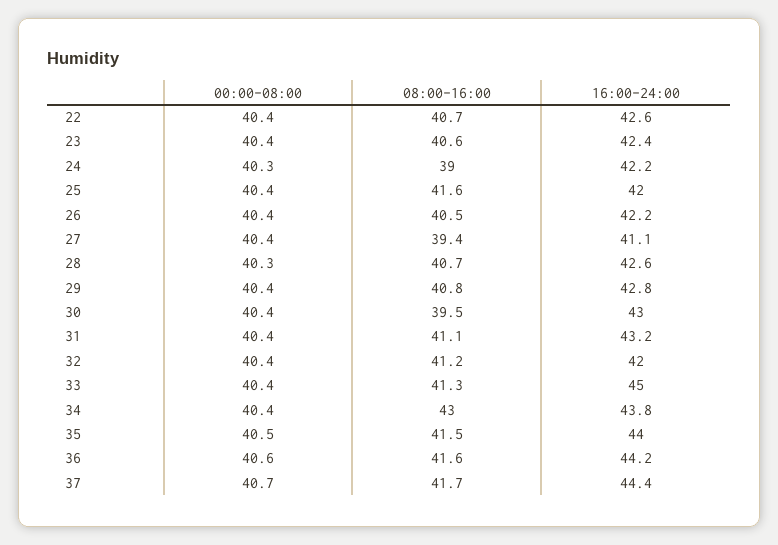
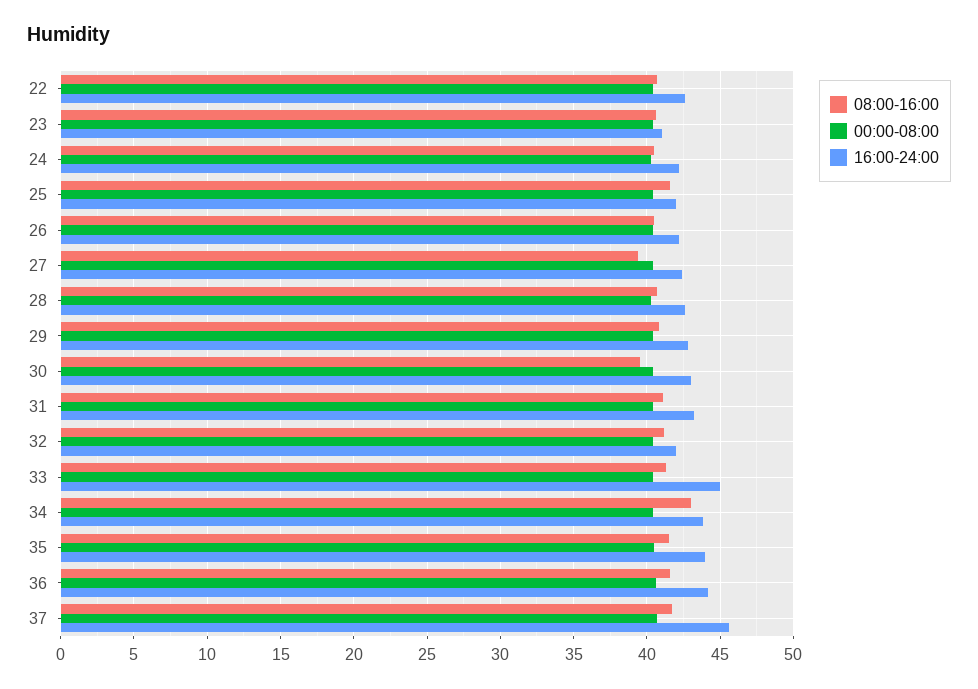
  {
    "00:00-08:00": {
      "22": 40.4,
      "23": 40.4,
      "24": 40.3,
      "25": 40.4,
      "26": 40.4,
      "27": 40.4,
      "28": 40.3,
      "29": 40.4,
      "30": 40.4,
      "31": 40.4,
      "32": 40.4,
      "33": 40.4,
      "34": 40.4,
      "35": 40.5,
      "36": 40.6,
      "37": 40.7
    },
    "08:00-16:00": {
      "22": 40.7,
      "23": 40.6,
-     "24": 39,
+     "24": 40.5,
      "25": 41.6,
      "26": 40.5,
      "27": 39.4,
      "28": 40.7,
      "29": 40.8,
      "30": 39.5,
      "31": 41.1,
      "32": 41.2,
      "33": 41.3,
      "34": 43,
      "35": 41.5,
      "36": 41.6,
      "37": 41.7
    },
    "16:00-24:00": {
      "22": 42.6,
-     "23": 42.4,
+     "23": 41,
      "24": 42.2,
      "25": 42,
      "26": 42.2,
-     "27": 41.1,
+     "27": 42.5,
      "28": 42.6,
      "29": 42.8,
      "30": 43,
      "31": 43.2,
      "32": 42,
      "33": 45,
      "34": 43.8,
      "35": 44,
      "36": 44.2,
-     "37": 44.4
+     "37": 45.5
    }
  }

